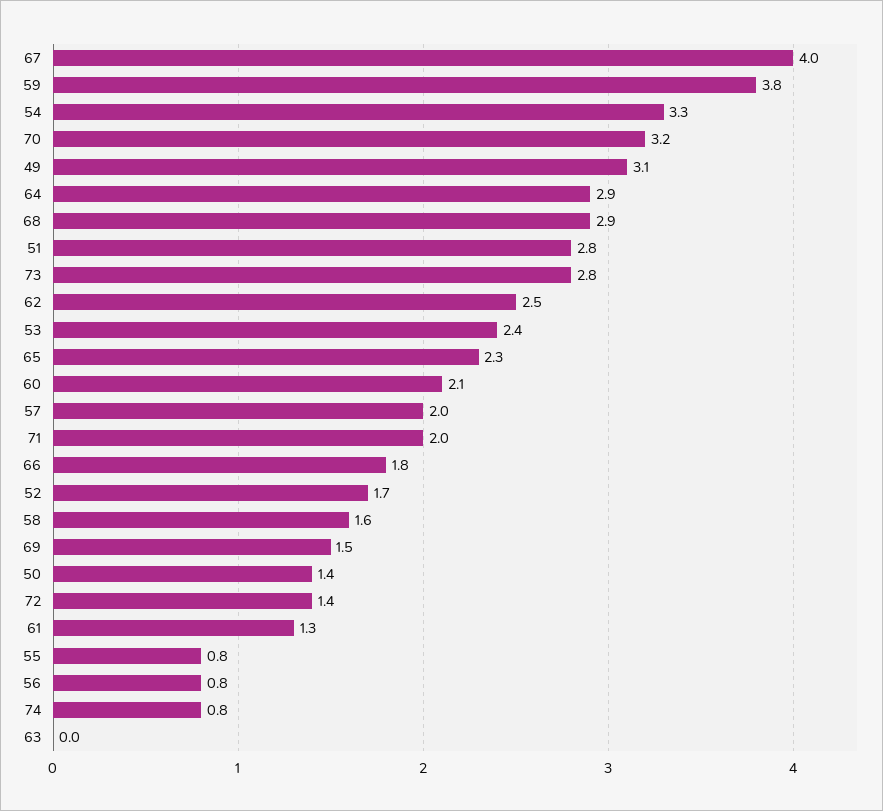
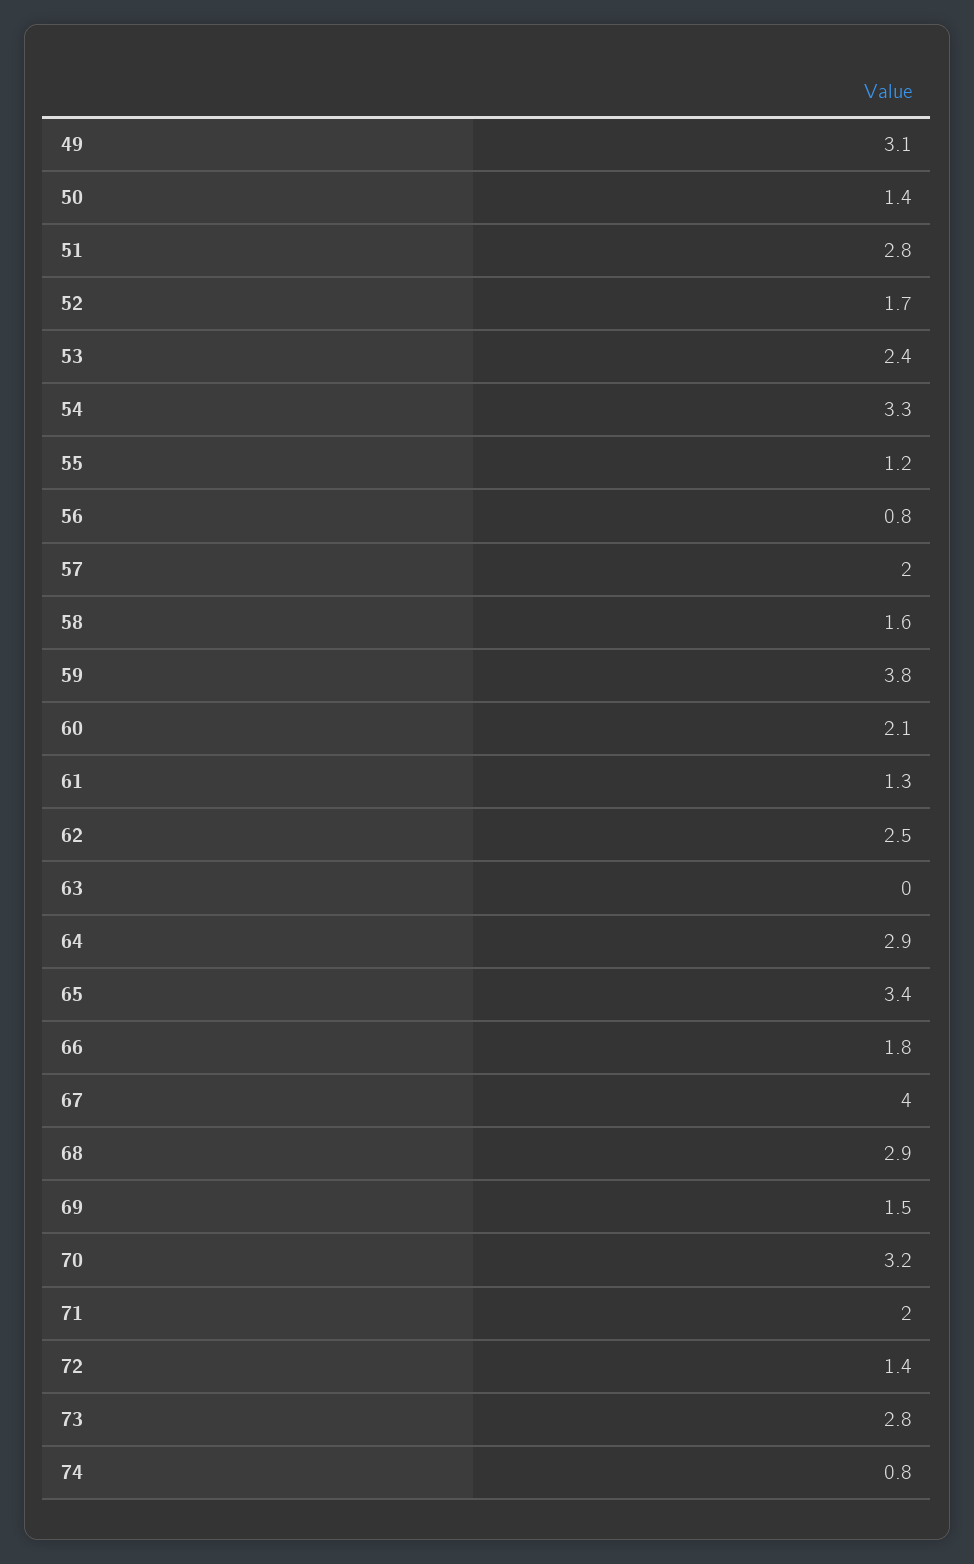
  {
    "67": 4,
    "59": 3.8,
    "54": 3.3,
    "70": 3.2,
    "49": 3.1,
    "64": 2.9,
    "68": 2.9,
    "51": 2.8,
    "73": 2.8,
    "62": 2.5,
    "53": 2.4,
-   "65": 2.3,
+   "65": 3.4,
    "60": 2.1,
    "57": 2,
    "71": 2,
    "66": 1.8,
    "52": 1.7,
    "58": 1.6,
    "69": 1.5,
    "50": 1.4,
    "72": 1.4,
    "61": 1.3,
-   "55": 0.8,
+   "55": 1.2,
    "56": 0.8,
    "74": 0.8,
    "63": 0
  }

